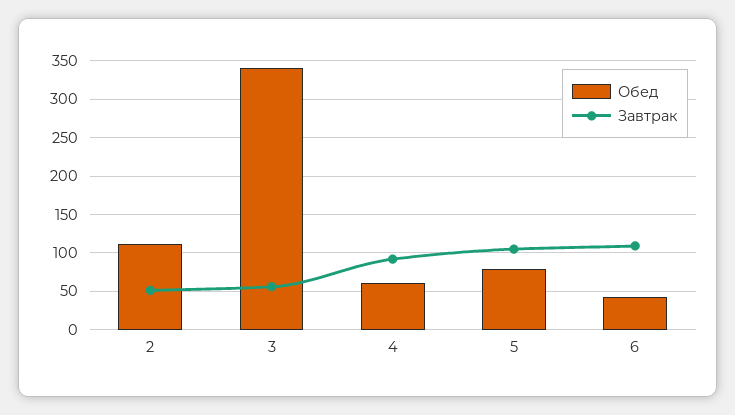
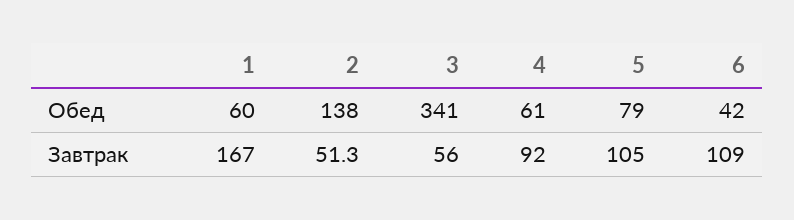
  {
    "Обед": {
-     "2": 110,
+     "2": 138,
      "3": 341,
      "4": 61,
      "5": 79,
-     "6": 42
+     "6": 42,
+     "1": 60
    },
    "Завтрак": {
      "2": 51.3,
      "3": 56,
      "4": 92,
      "5": 105,
-     "6": 109
+     "6": 109,
+     "1": 167
    }
  }

